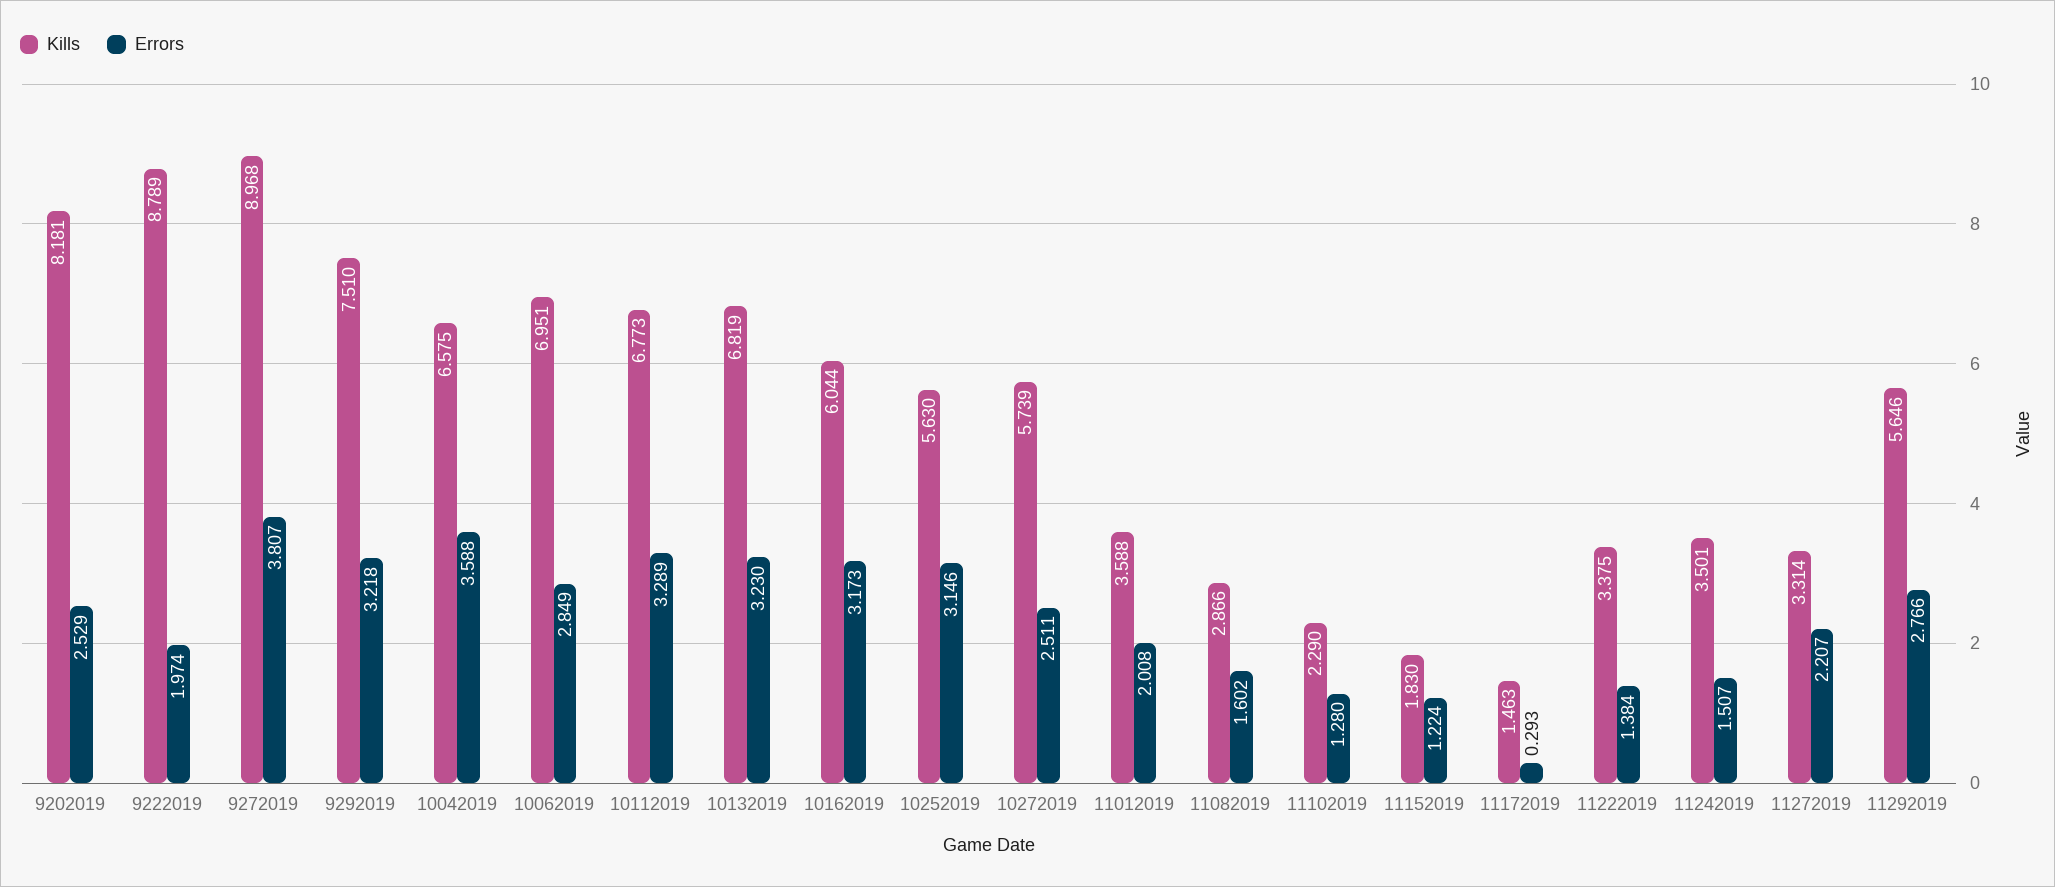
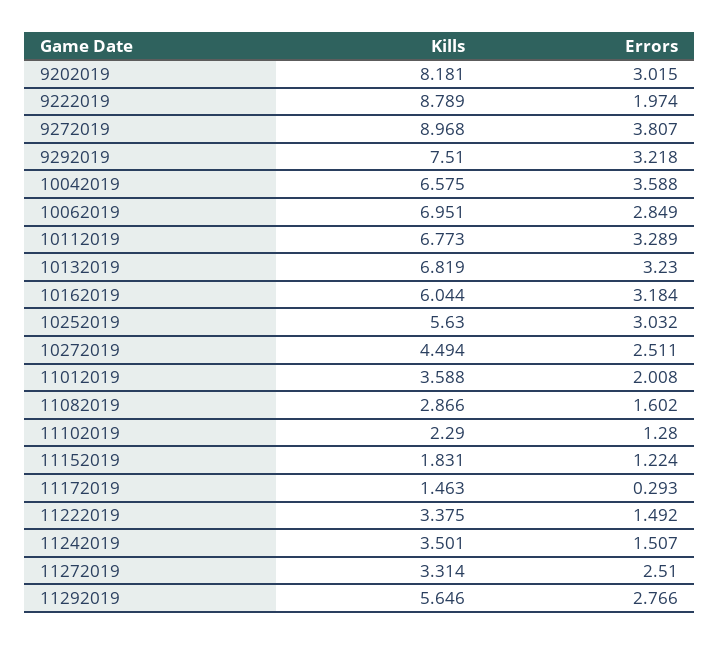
  {
    "Kills": {
      "9202019": 8.181,
      "9222019": 8.789,
      "9272019": 8.968,
      "9292019": 7.51,
      "10042019": 6.575,
      "10062019": 6.951,
      "10112019": 6.773,
      "10132019": 6.819,
      "10162019": 6.044,
      "10252019": 5.63,
-     "10272019": 5.739,
+     "10272019": 4.494,
      "11012019": 3.588,
      "11082019": 2.866,
      "11102019": 2.29,
-     "11152019": 1.83,
+     "11152019": 1.831,
      "11172019": 1.463,
      "11222019": 3.375,
      "11242019": 3.501,
      "11272019": 3.314,
      "11292019": 5.646
    },
    "Errors": {
-     "9202019": 2.529,
+     "9202019": 3.015,
      "9222019": 1.974,
      "9272019": 3.807,
      "9292019": 3.218,
      "10042019": 3.588,
      "10062019": 2.849,
      "10112019": 3.289,
      "10132019": 3.23,
-     "10162019": 3.173,
+     "10162019": 3.184,
-     "10252019": 3.146,
+     "10252019": 3.032,
      "10272019": 2.511,
      "11012019": 2.008,
      "11082019": 1.602,
      "11102019": 1.28,
      "11152019": 1.224,
      "11172019": 0.293,
-     "11222019": 1.384,
+     "11222019": 1.492,
      "11242019": 1.507,
-     "11272019": 2.207,
+     "11272019": 2.51,
      "11292019": 2.766
    }
  }

